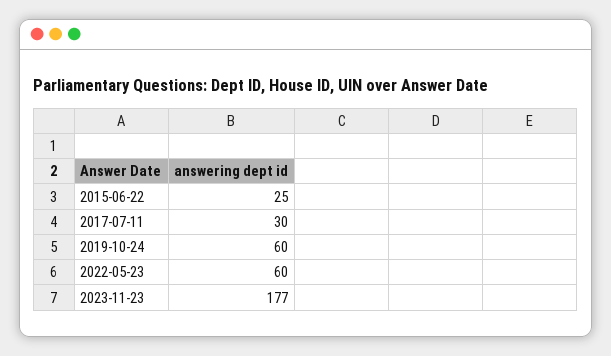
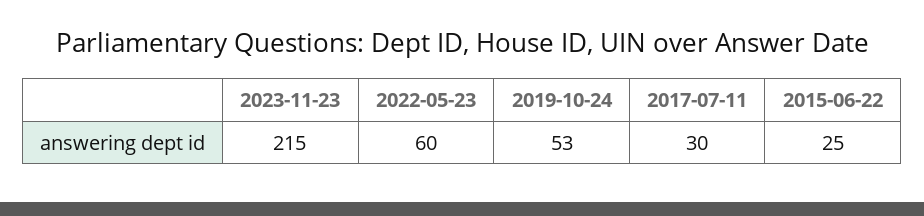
  {
    "2015-06-22": 25,
    "2017-07-11": 30,
-   "2019-10-24": 60,
+   "2019-10-24": 53,
    "2022-05-23": 60,
-   "2023-11-23": 177
+   "2023-11-23": 215
  }

